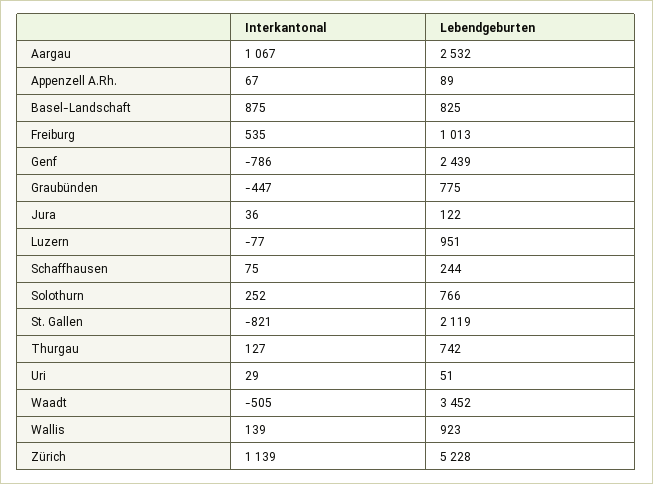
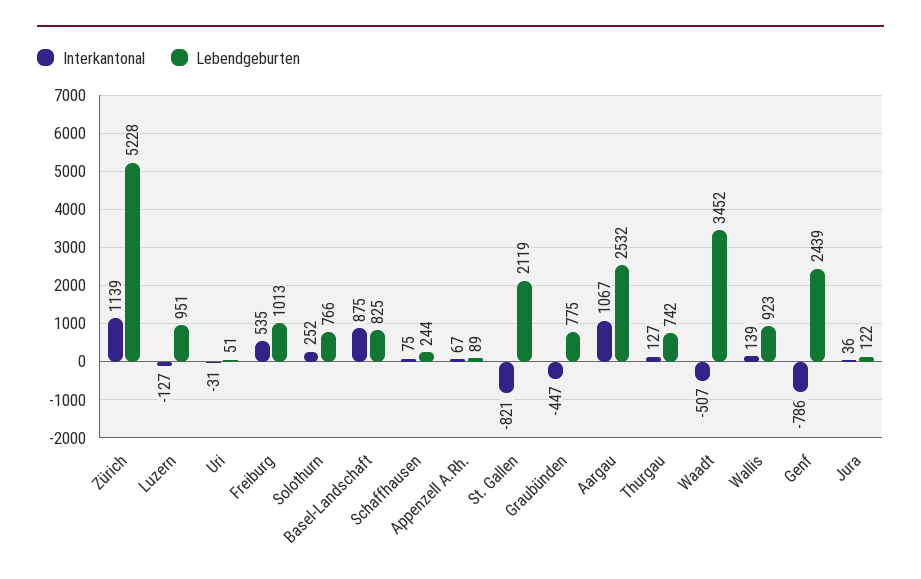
  {
    "Interkantonal": {
      "Aargau": 1067,
      "Appenzell A.Rh.": 67,
      "Basel-Landschaft": 875,
      "Freiburg": 535,
      "Genf": -786,
      "Graubünden": -447,
      "Jura": 36,
-     "Luzern": -77,
+     "Luzern": -127,
      "Schaffhausen": 75,
      "Solothurn": 252,
      "St. Gallen": -821,
      "Thurgau": 127,
-     "Uri": 29,
+     "Uri": -31,
-     "Waadt": -505,
+     "Waadt": -507,
      "Wallis": 139,
      "Zürich": 1139
    },
    "Lebendgeburten": {
      "Aargau": 2532,
      "Appenzell A.Rh.": 89,
      "Basel-Landschaft": 825,
      "Freiburg": 1013,
      "Genf": 2439,
      "Graubünden": 775,
      "Jura": 122,
      "Luzern": 951,
      "Schaffhausen": 244,
      "Solothurn": 766,
      "St. Gallen": 2119,
      "Thurgau": 742,
      "Uri": 51,
      "Waadt": 3452,
      "Wallis": 923,
      "Zürich": 5228
    }
  }

